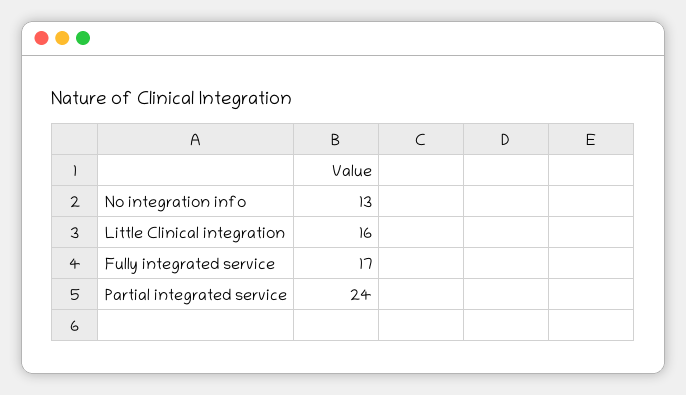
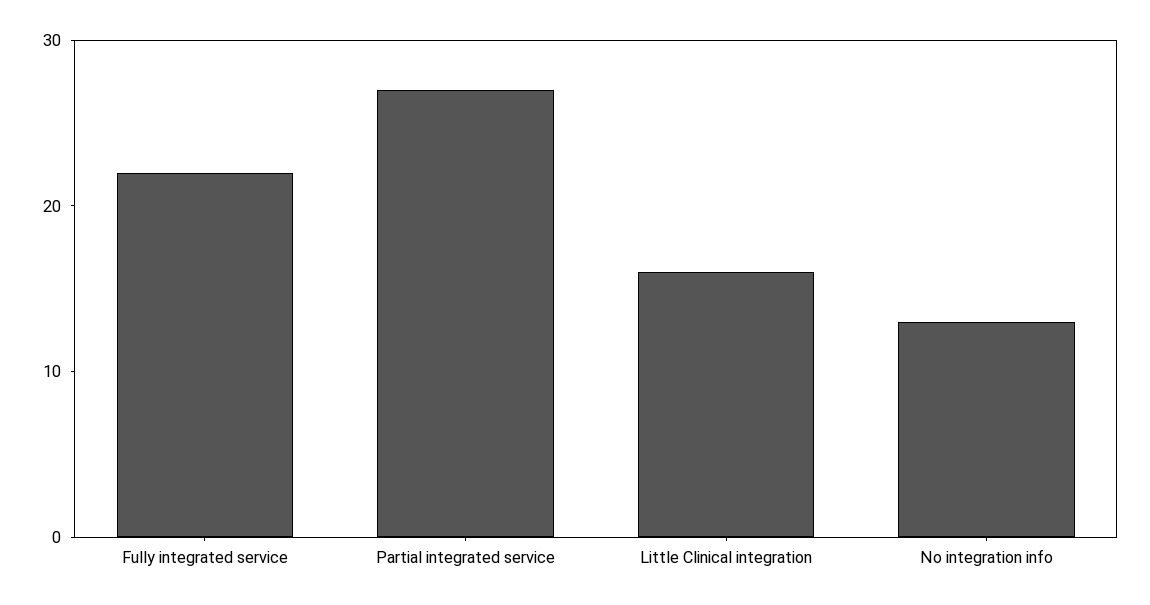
  {
    "No integration info": 13,
    "Little Clinical integration": 16,
-   "Fully integrated service": 17,
+   "Fully integrated service": 22,
-   "Partial integrated service": 24
+   "Partial integrated service": 27
  }

